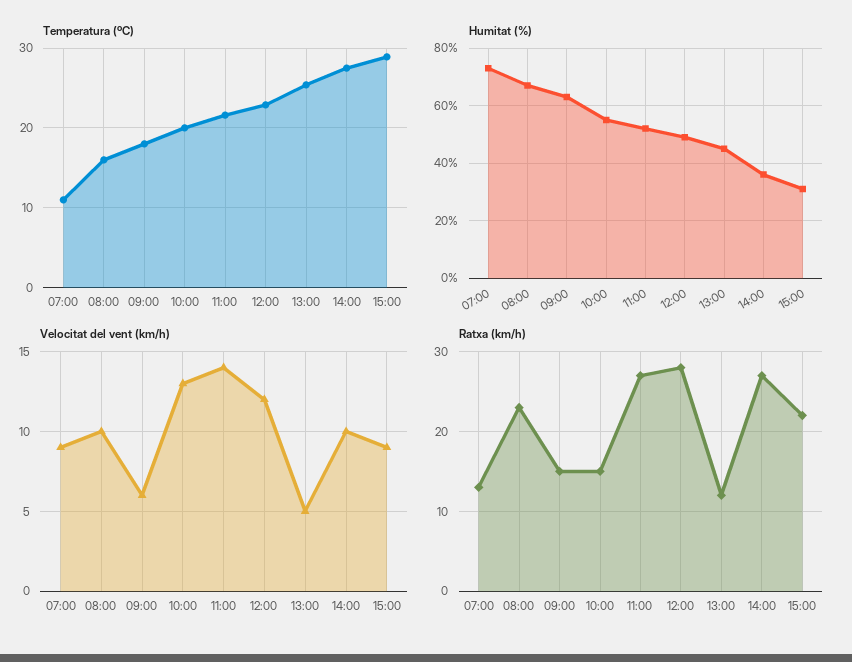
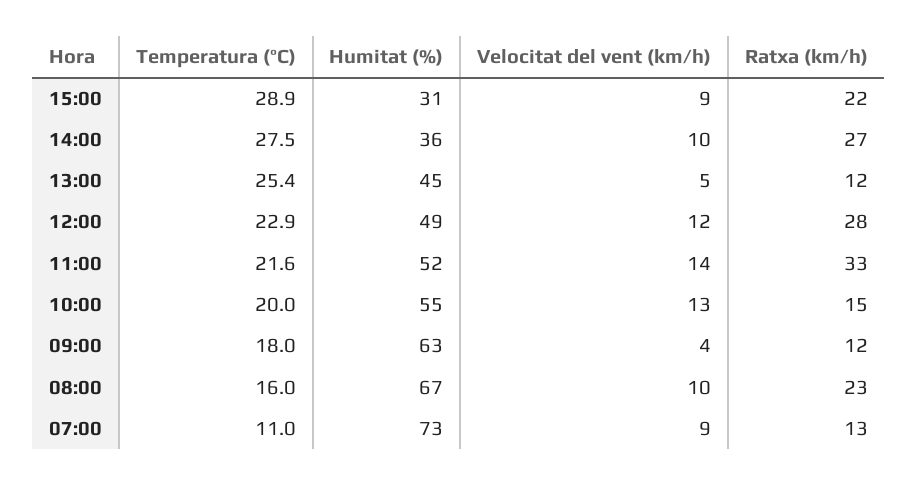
  {
    "Temperatura (ºC)": {
      "07:00": 11,
      "08:00": 16,
      "09:00": 18,
      "10:00": 20,
      "11:00": 21.6,
      "12:00": 22.9,
      "13:00": 25.4,
      "14:00": 27.5,
      "15:00": 28.9
    },
    "Humitat (%)": {
      "07:00": 73,
      "08:00": 67,
      "09:00": 63,
      "10:00": 55,
      "11:00": 52,
      "12:00": 49,
      "13:00": 45,
      "14:00": 36,
      "15:00": 31
    },
    "Velocitat del vent (km/h)": {
      "07:00": 9,
      "08:00": 10,
-     "09:00": 6,
+     "09:00": 4,
      "10:00": 13,
      "11:00": 14,
      "12:00": 12,
      "13:00": 5,
      "14:00": 10,
      "15:00": 9
    },
    "Ratxa (km/h)": {
      "07:00": 13,
      "08:00": 23,
-     "09:00": 15,
+     "09:00": 12,
      "10:00": 15,
-     "11:00": 27,
+     "11:00": 33,
      "12:00": 28,
      "13:00": 12,
      "14:00": 27,
      "15:00": 22
    }
  }

